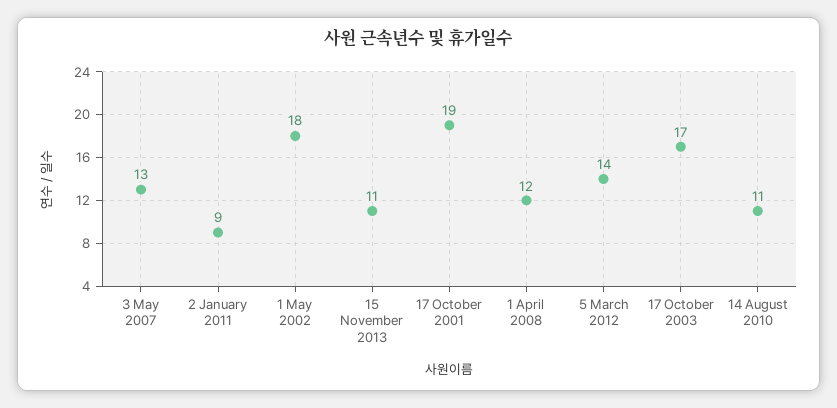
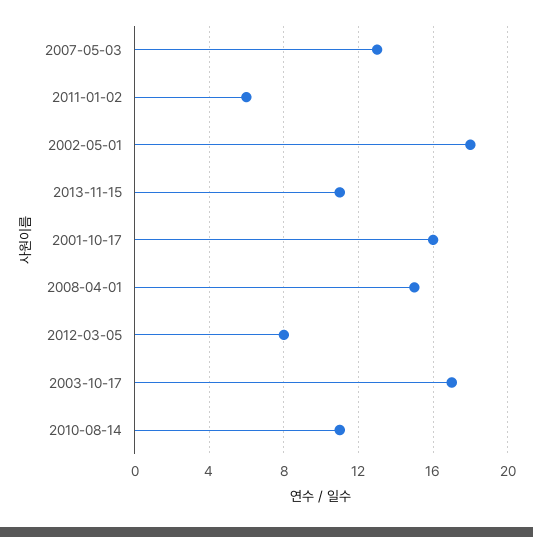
  {
    "3 May 2007": 13,
-   "2 January 2011": 9,
+   "2 January 2011": 6,
    "1 May 2002": 18,
    "15 November 2013": 11,
-   "17 October 2001": 19,
+   "17 October 2001": 16,
-   "1 April 2008": 12,
+   "1 April 2008": 15,
-   "5 March 2012": 14,
+   "5 March 2012": 8,
    "17 October 2003": 17,
    "14 August 2010": 11
  }

